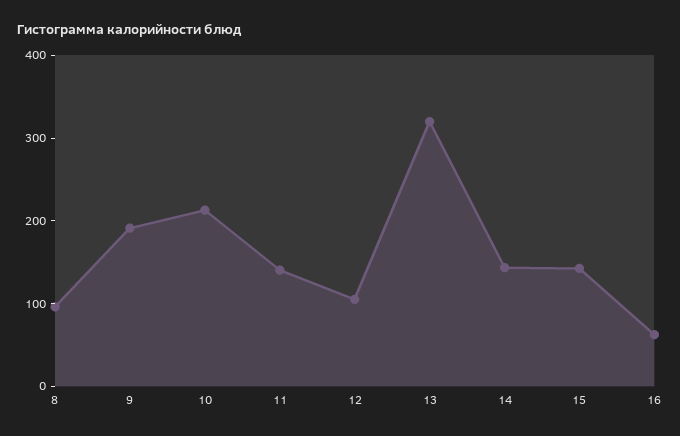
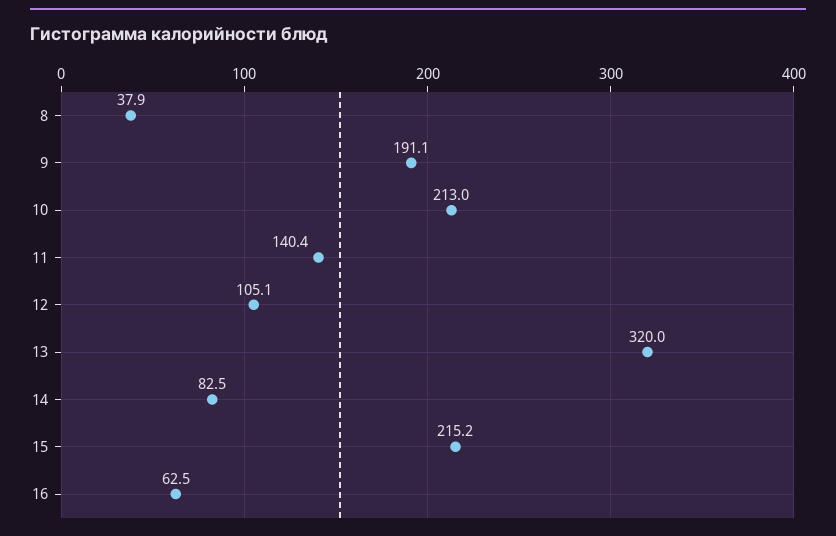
  {
-   "8": 100,
+   "8": 37.9,
    "9": 191.1,
    "10": 213,
    "11": 140.4,
    "12": 105.1,
    "13": 320,
-   "14": 140,
+   "14": 82.5,
-   "15": 140,
+   "15": 215.2,
    "16": 62.5
  }

